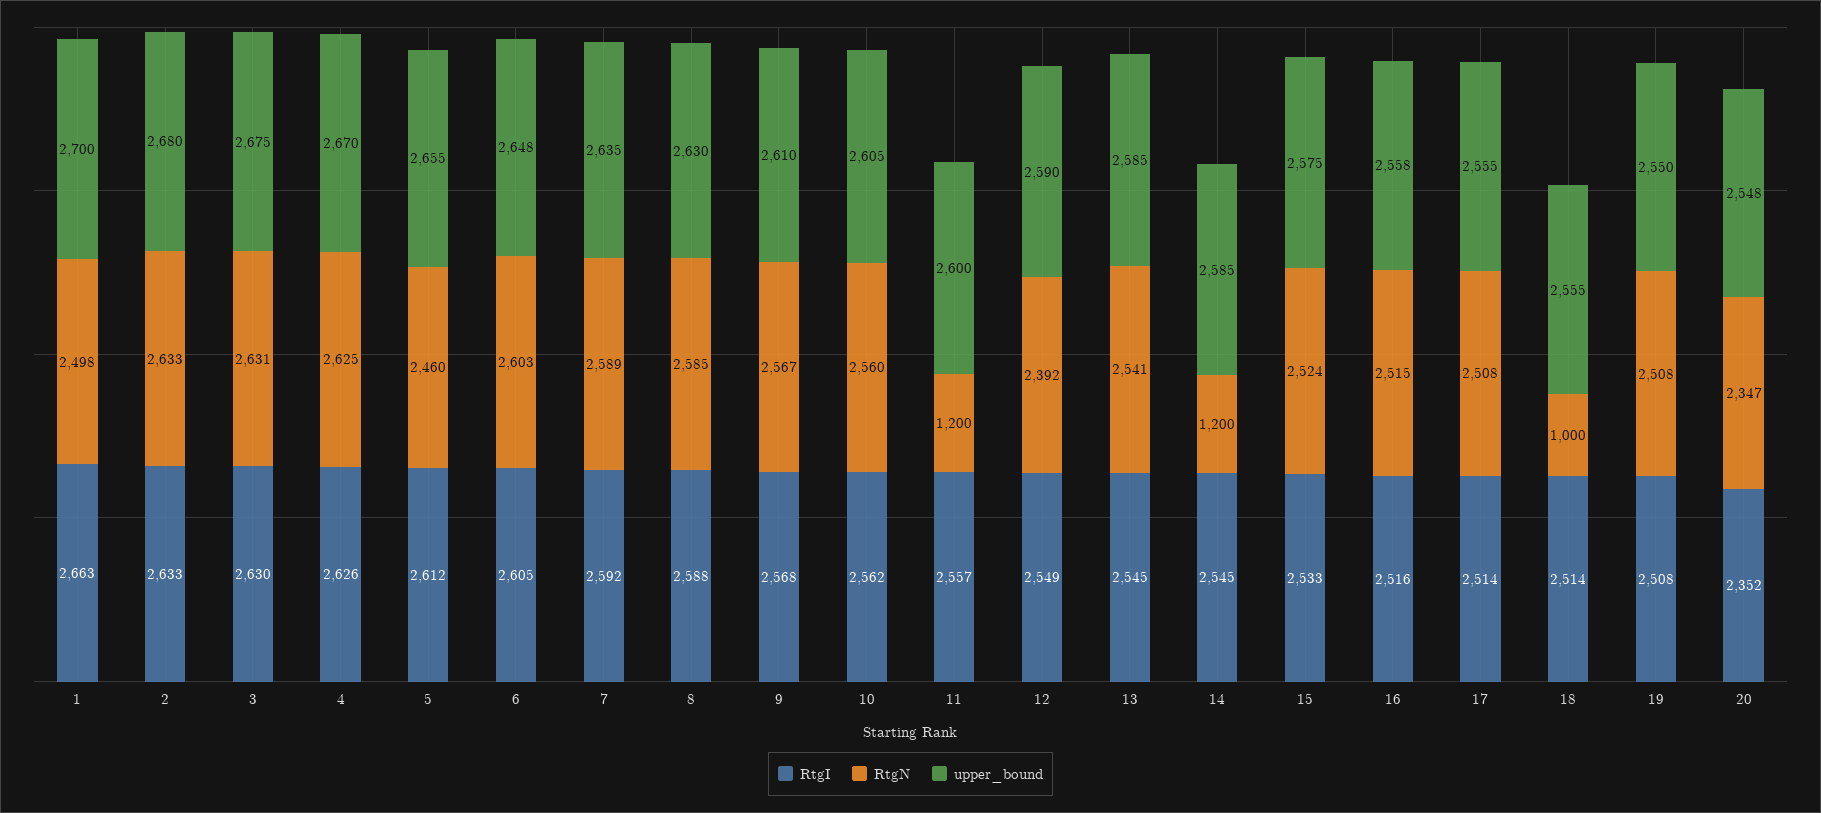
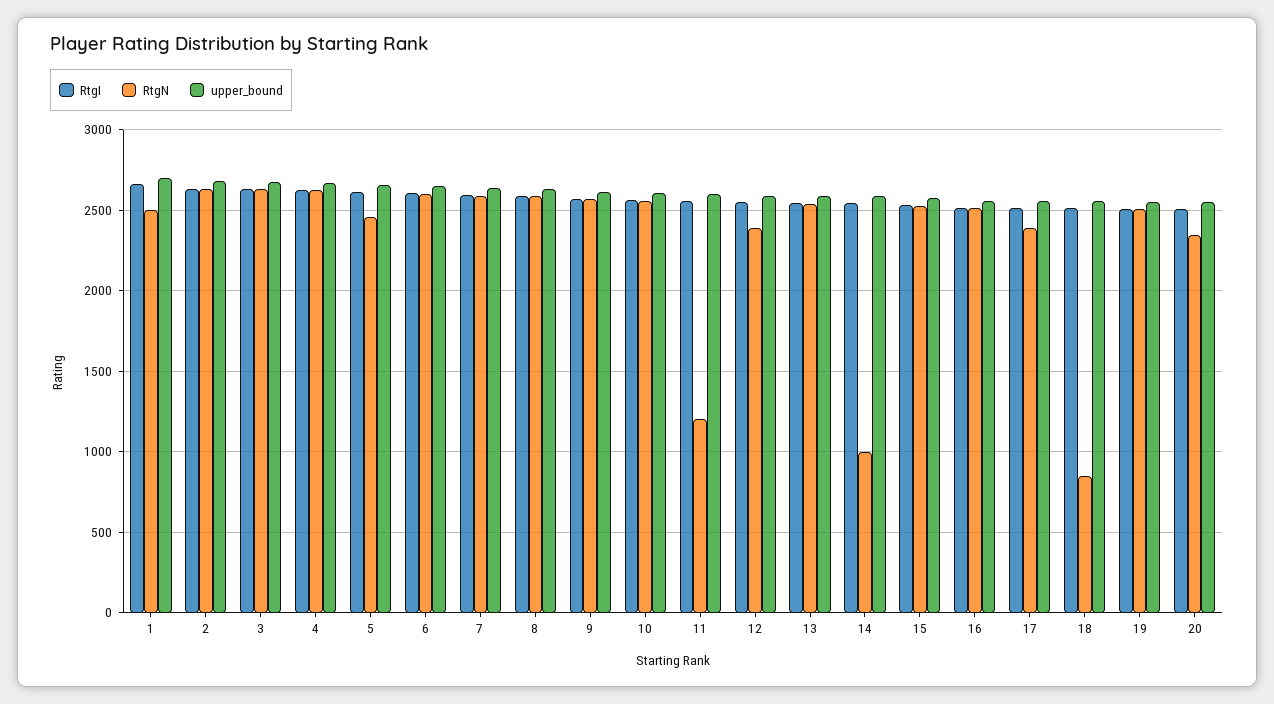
  {
    "RtgI": {
      "1": 2663,
      "2": 2633,
      "3": 2630,
      "4": 2626,
      "5": 2612,
      "6": 2605,
      "7": 2592,
      "8": 2588,
      "9": 2568,
      "10": 2562,
      "11": 2557,
      "12": 2549,
      "13": 2545,
      "14": 2545,
      "15": 2533,
      "16": 2516,
      "17": 2514,
      "18": 2514,
      "19": 2508,
-     "20": 2352
+     "20": 2500
    },
    "RtgN": {
      "1": 2498,
      "2": 2633,
      "3": 2631,
      "4": 2625,
      "5": 2460,
      "6": 2603,
      "7": 2589,
      "8": 2585,
      "9": 2567,
      "10": 2560,
      "11": 1200,
      "12": 2392,
      "13": 2541,
-     "14": 1200,
+     "14": 1000,
      "15": 2524,
      "16": 2515,
-     "17": 2508,
+     "17": 2400,
-     "18": 1000,
+     "18": 850,
      "19": 2508,
      "20": 2347
    },
    "upper_bound": {
      "1": 2700,
      "2": 2680,
      "3": 2675,
      "4": 2670,
      "5": 2655,
      "6": 2648,
      "7": 2635,
      "8": 2630,
      "9": 2610,
      "10": 2605,
      "11": 2600,
      "12": 2590,
      "13": 2585,
      "14": 2585,
      "15": 2575,
      "16": 2558,
      "17": 2555,
      "18": 2555,
      "19": 2550,
      "20": 2548
    }
  }

